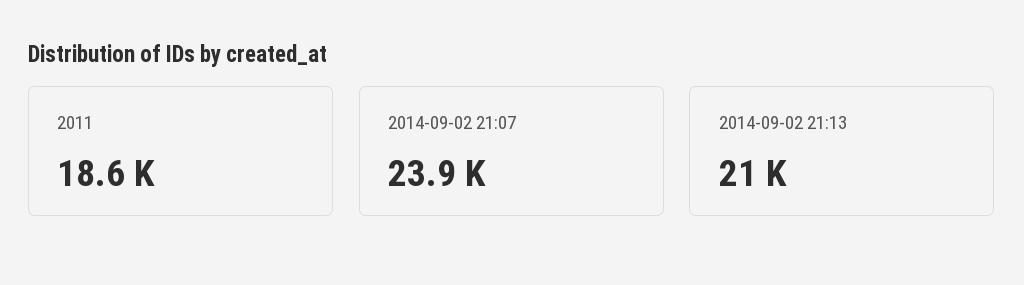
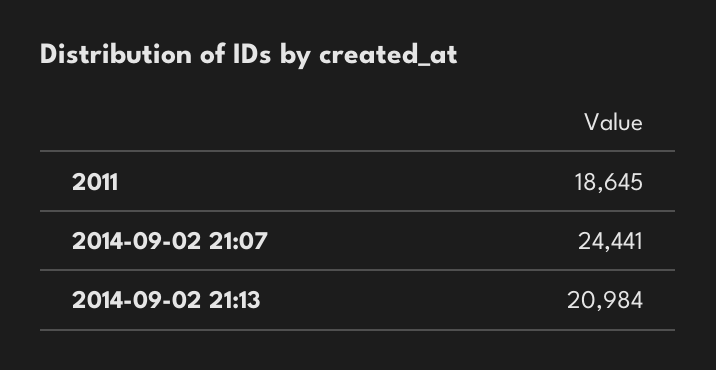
  {
    "2011": 18645,
-   "2014-09-02 21:07": 23900,
+   "2014-09-02 21:07": 24441,
    "2014-09-02 21:13": 20984
  }

